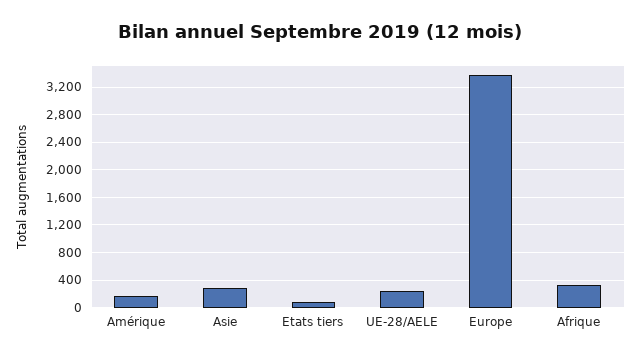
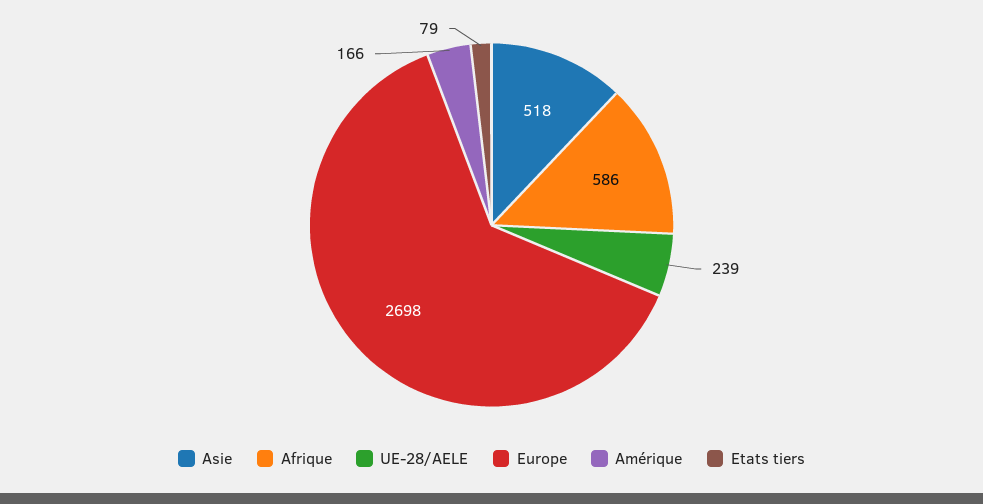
  {
    "Amérique": 166,
-   "Asie": 300,
+   "Asie": 518,
    "Etats tiers": 79,
    "UE-28/AELE": 239,
-   "Europe": 3400,
+   "Europe": 2698,
-   "Afrique": 300
+   "Afrique": 586
  }

